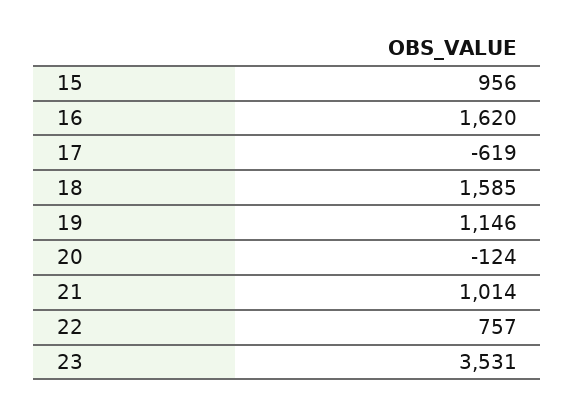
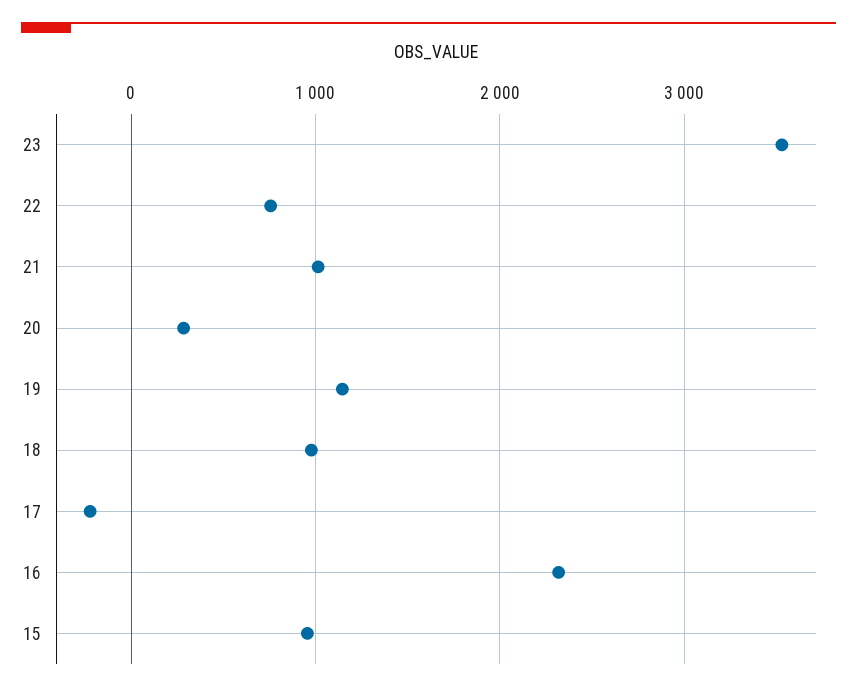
  {
    "15": 956,
-   "16": 1620,
+   "16": 2300,
-   "17": -619,
+   "17": -200,
-   "18": 1585,
+   "18": 1000,
    "19": 1146,
-   "20": -124,
+   "20": 300,
    "21": 1014,
    "22": 757,
    "23": 3531
  }

